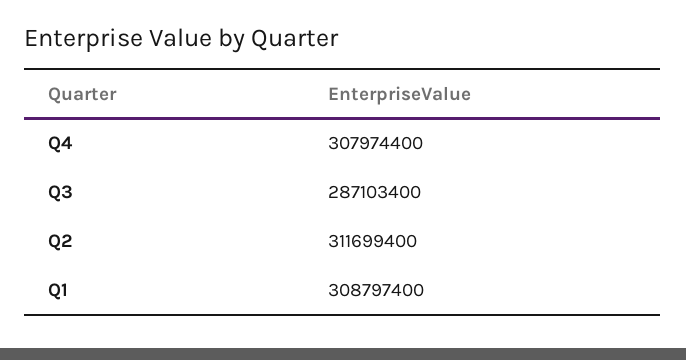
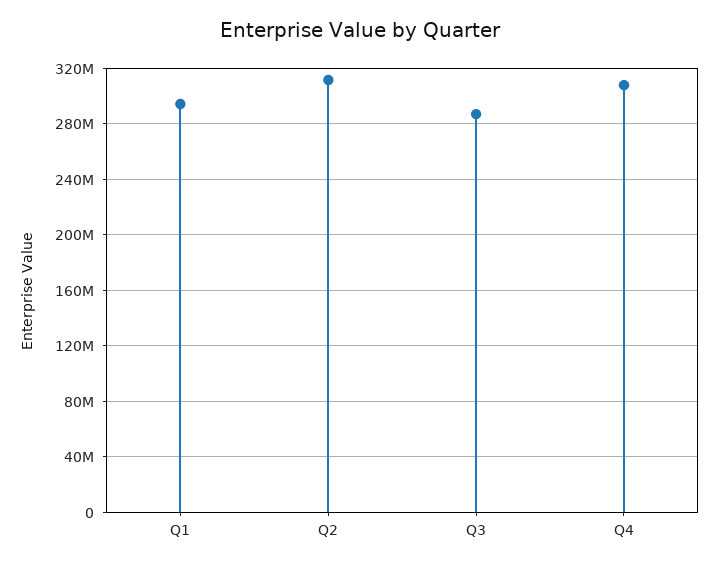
  {
    "Q4": 307974400,
    "Q3": 287103400,
    "Q2": 311699400,
-   "Q1": 308797400
+   "Q1": 295000000
  }

